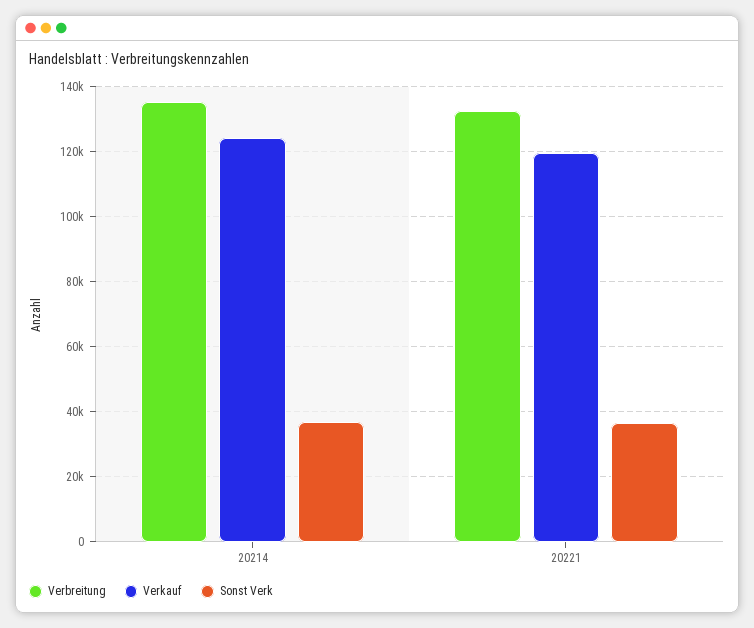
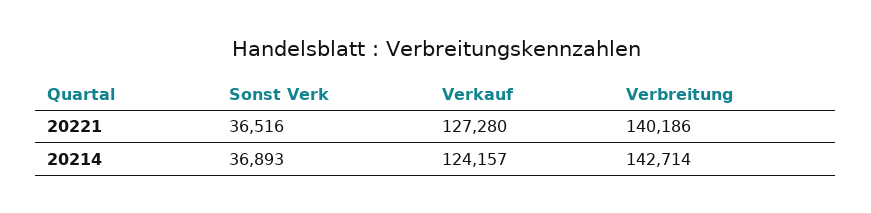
  {
    "Verbreitung": {
-     "20214": 136000,
+     "20214": 142714,
-     "20221": 132000
+     "20221": 140186
    },
    "Verkauf": {
      "20214": 124157,
-     "20221": 120000
+     "20221": 127280
    },
    "Sonst Verk": {
      "20214": 36893,
      "20221": 36516
    }
  }

